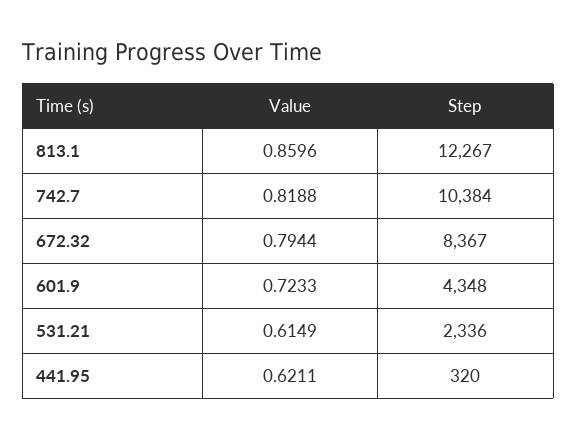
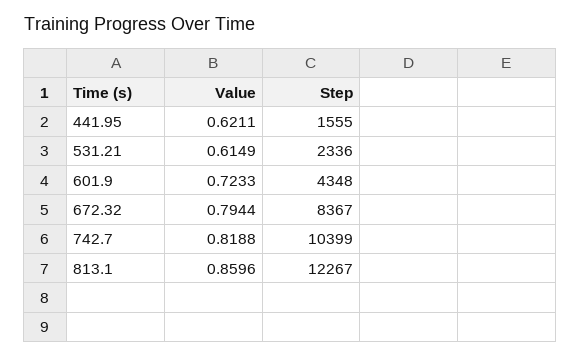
  {
    "Value": {
      "813.1": 0.8596,
      "742.7": 0.8188,
      "672.32": 0.7944,
      "601.9": 0.7233,
      "531.21": 0.6149,
      "441.95": 0.6211
    },
    "Step": {
      "813.1": 12267,
-     "742.7": 10384,
+     "742.7": 10399,
      "672.32": 8367,
      "601.9": 4348,
      "531.21": 2336,
-     "441.95": 320
+     "441.95": 1555
    }
  }

